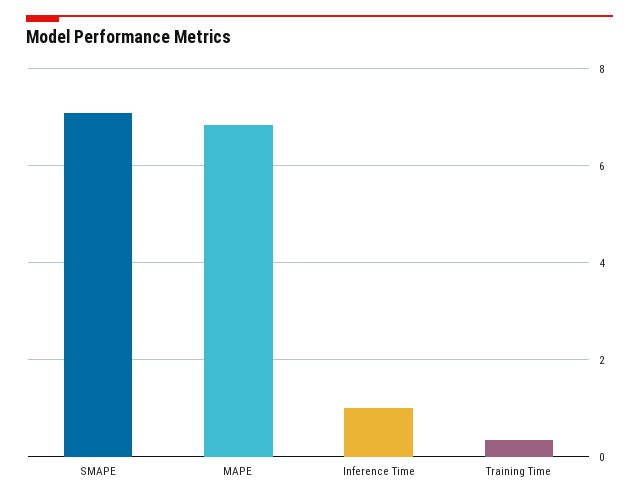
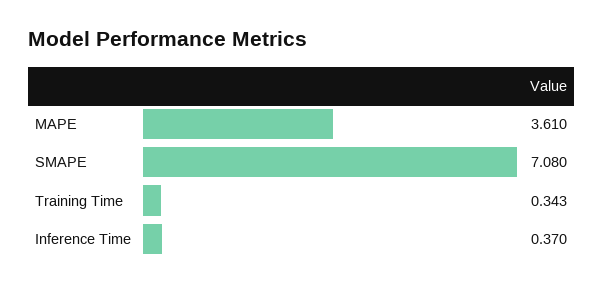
  {
    "SMAPE": 7.08,
-   "MAPE": 6.8,
+   "MAPE": 3.61,
-   "Inference Time": 1,
+   "Inference Time": 0.37,
    "Training Time": 0.343
  }

